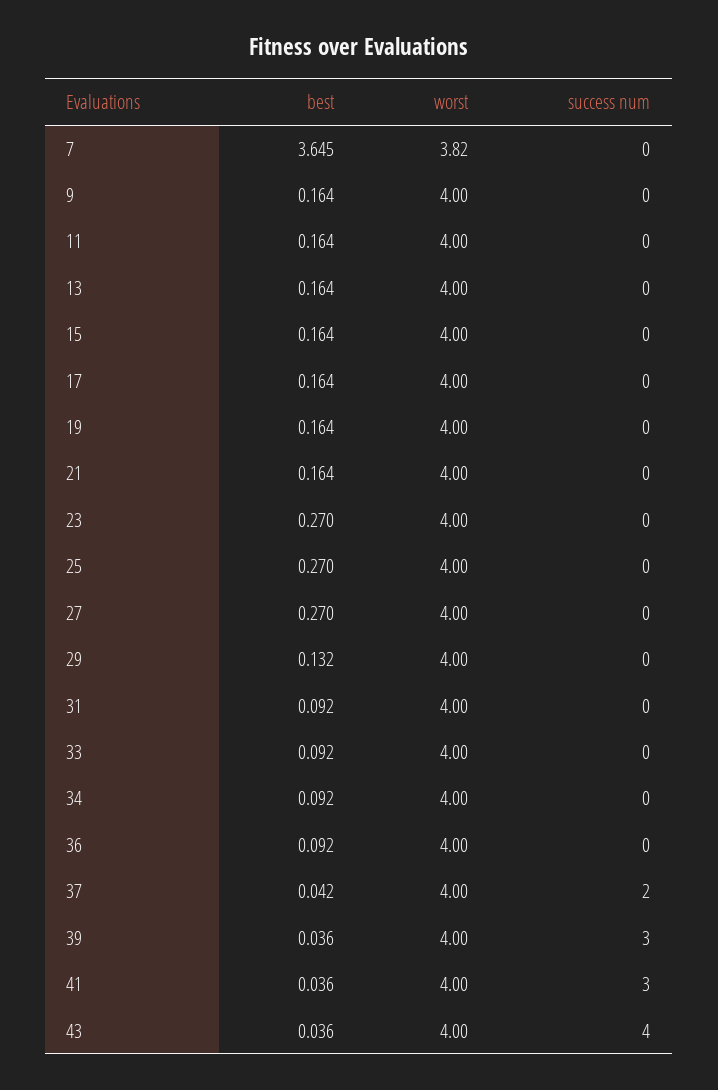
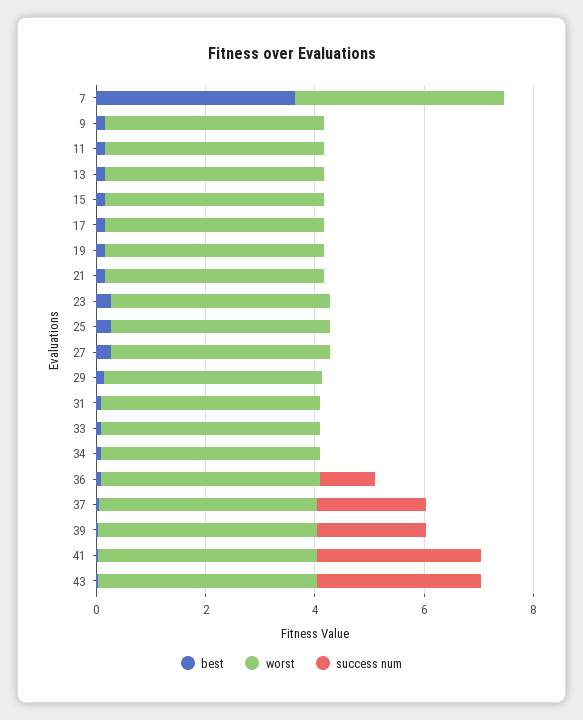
  {
    "best": {
      "7": 3.645,
      "9": 0.164,
      "11": 0.164,
      "13": 0.164,
      "15": 0.164,
      "17": 0.164,
      "19": 0.164,
      "21": 0.164,
      "23": 0.27,
      "25": 0.27,
      "27": 0.27,
      "29": 0.132,
      "31": 0.092,
      "33": 0.092,
      "34": 0.092,
      "36": 0.092,
      "37": 0.042,
      "39": 0.036,
      "41": 0.036,
      "43": 0.036
    },
    "worst": {
      "7": 3.82,
      "9": 4,
      "11": 4,
      "13": 4,
      "15": 4,
      "17": 4,
      "19": 4,
      "21": 4,
      "23": 4,
      "25": 4,
      "27": 4,
      "29": 4,
      "31": 4,
      "33": 4,
      "34": 4,
      "36": 4,
      "37": 4,
      "39": 4,
      "41": 4,
      "43": 4
    },
    "success num": {
      "7": 0,
      "9": 0,
      "11": 0,
      "13": 0,
      "15": 0,
      "17": 0,
      "19": 0,
      "21": 0,
      "23": 0,
      "25": 0,
      "27": 0,
      "29": 0,
      "31": 0,
      "33": 0,
      "34": 0,
-     "36": 0,
+     "36": 1,
      "37": 2,
-     "39": 3,
+     "39": 2,
      "41": 3,
-     "43": 4
+     "43": 3
    }
  }

